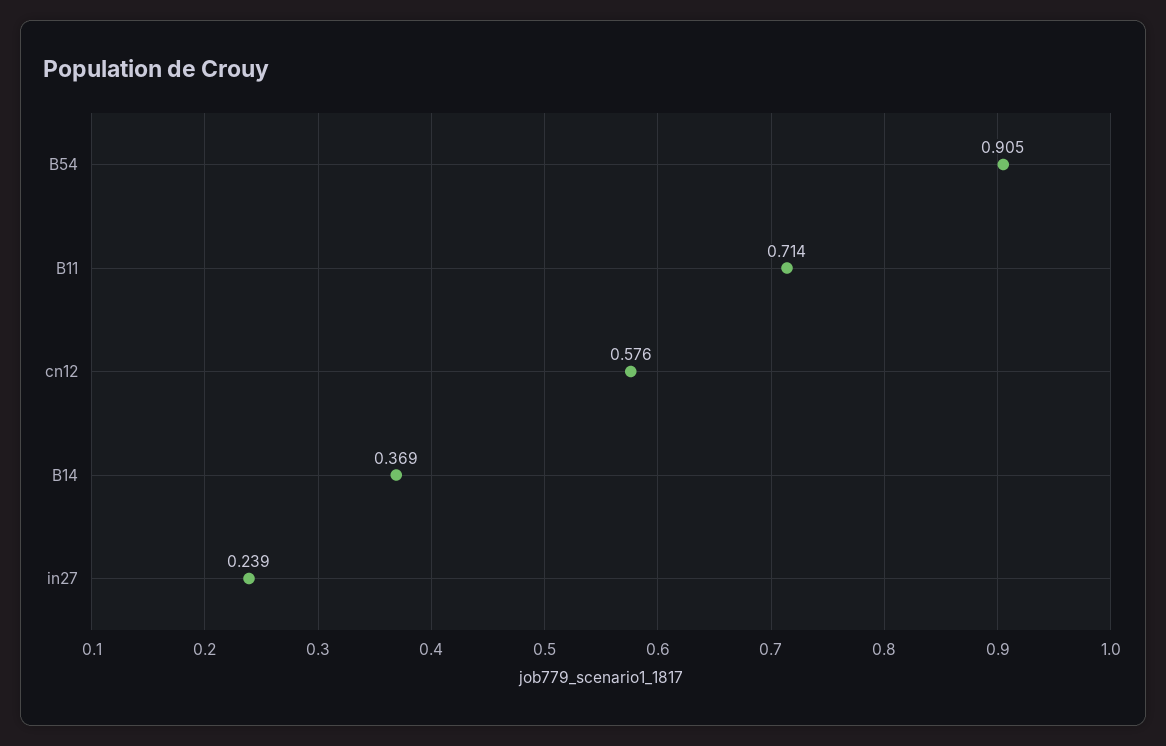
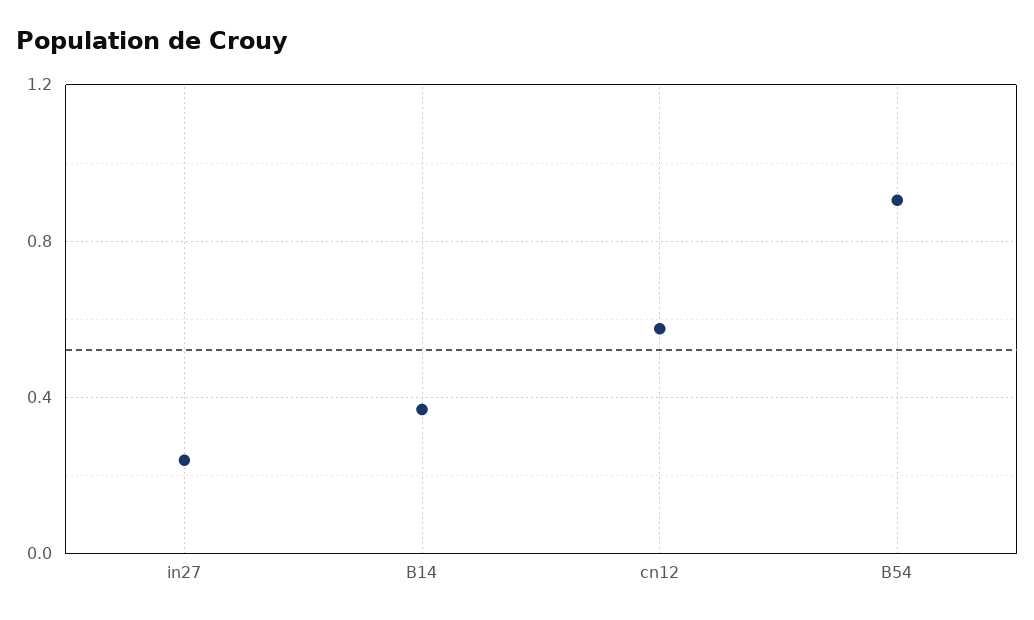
  {
    "B54": 0.905,
-   "B11": 0.714,
    "cn12": 0.576,
    "B14": 0.369,
    "in27": 0.239
  }

